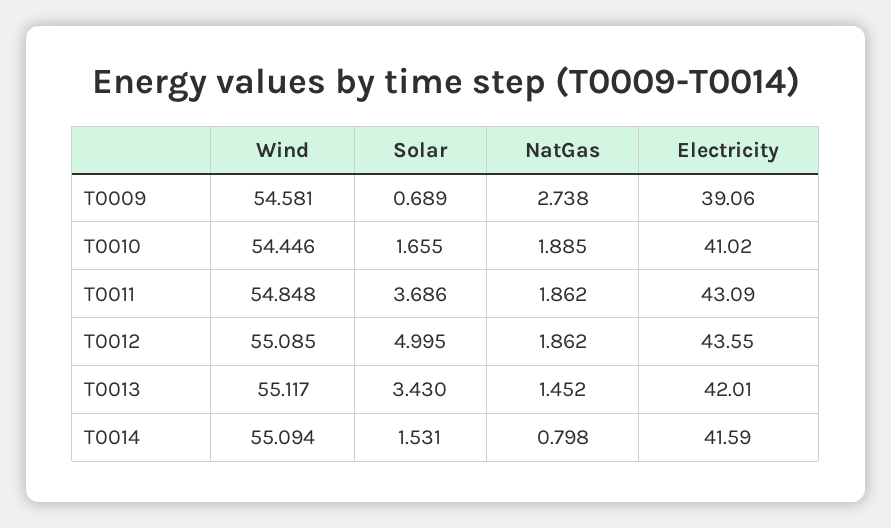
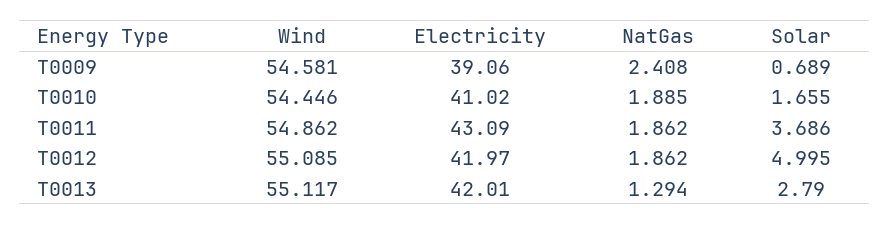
  {
    "Wind": {
      "T0009": 54.581,
      "T0010": 54.446,
-     "T0011": 54.848,
+     "T0011": 54.862,
      "T0012": 55.085,
-     "T0013": 55.117,
+     "T0013": 55.117
-     "T0014": 55.094
    },
    "Solar": {
      "T0009": 0.689,
      "T0010": 1.655,
      "T0011": 3.686,
      "T0012": 4.995,
-     "T0013": 3.43,
+     "T0013": 2.79
-     "T0014": 1.531
    },
    "NatGas": {
-     "T0009": 2.738,
+     "T0009": 2.408,
      "T0010": 1.885,
      "T0011": 1.862,
      "T0012": 1.862,
-     "T0013": 1.452,
+     "T0013": 1.294
-     "T0014": 0.798
    },
    "Electricity": {
      "T0009": 39.06,
      "T0010": 41.02,
      "T0011": 43.09,
-     "T0012": 43.55,
+     "T0012": 41.97,
-     "T0013": 42.01,
+     "T0013": 42.01
-     "T0014": 41.59
    }
  }

